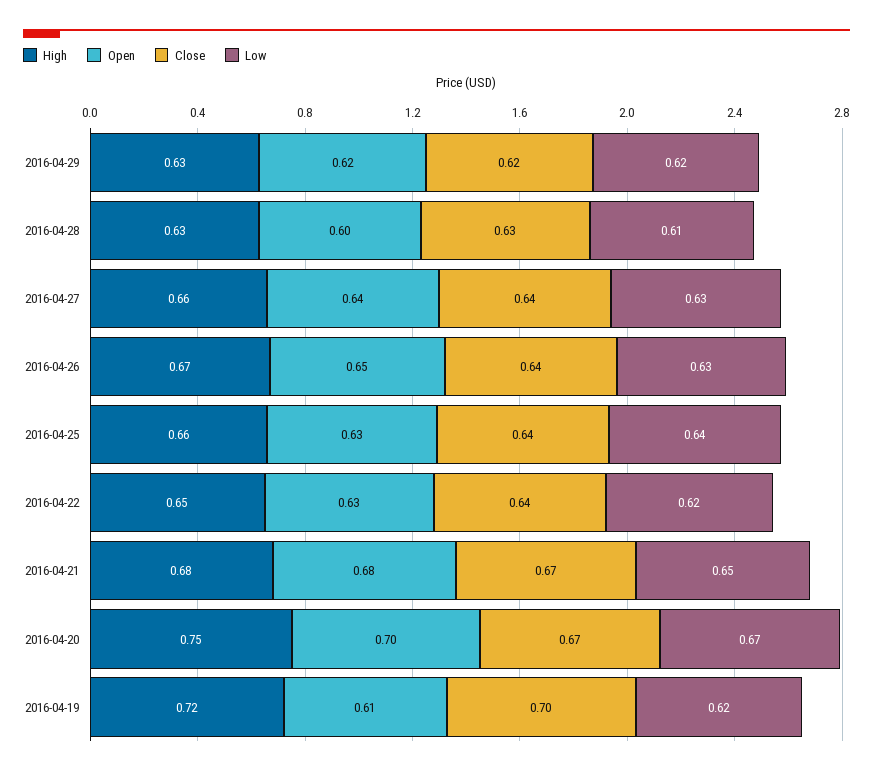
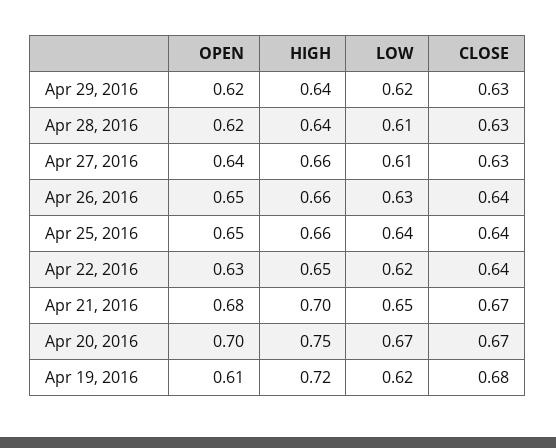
  {
    "High": {
-     "2016-04-29": 0.63,
+     "2016-04-29": 0.64,
-     "2016-04-28": 0.63,
+     "2016-04-28": 0.64,
      "2016-04-27": 0.66,
-     "2016-04-26": 0.67,
+     "2016-04-26": 0.66,
      "2016-04-25": 0.66,
      "2016-04-22": 0.65,
-     "2016-04-21": 0.68,
+     "2016-04-21": 0.7,
      "2016-04-20": 0.75,
      "2016-04-19": 0.72
    },
    "Open": {
      "2016-04-29": 0.62,
-     "2016-04-28": 0.6,
+     "2016-04-28": 0.62,
      "2016-04-27": 0.64,
      "2016-04-26": 0.65,
-     "2016-04-25": 0.63,
+     "2016-04-25": 0.65,
      "2016-04-22": 0.63,
      "2016-04-21": 0.68,
      "2016-04-20": 0.7,
      "2016-04-19": 0.61
    },
    "Close": {
-     "2016-04-29": 0.62,
+     "2016-04-29": 0.63,
      "2016-04-28": 0.63,
-     "2016-04-27": 0.64,
+     "2016-04-27": 0.63,
      "2016-04-26": 0.64,
      "2016-04-25": 0.64,
      "2016-04-22": 0.64,
      "2016-04-21": 0.67,
      "2016-04-20": 0.67,
-     "2016-04-19": 0.7
+     "2016-04-19": 0.68
    },
    "Low": {
      "2016-04-29": 0.62,
      "2016-04-28": 0.61,
-     "2016-04-27": 0.63,
+     "2016-04-27": 0.61,
      "2016-04-26": 0.63,
      "2016-04-25": 0.64,
      "2016-04-22": 0.62,
      "2016-04-21": 0.65,
      "2016-04-20": 0.67,
      "2016-04-19": 0.62
    }
  }

